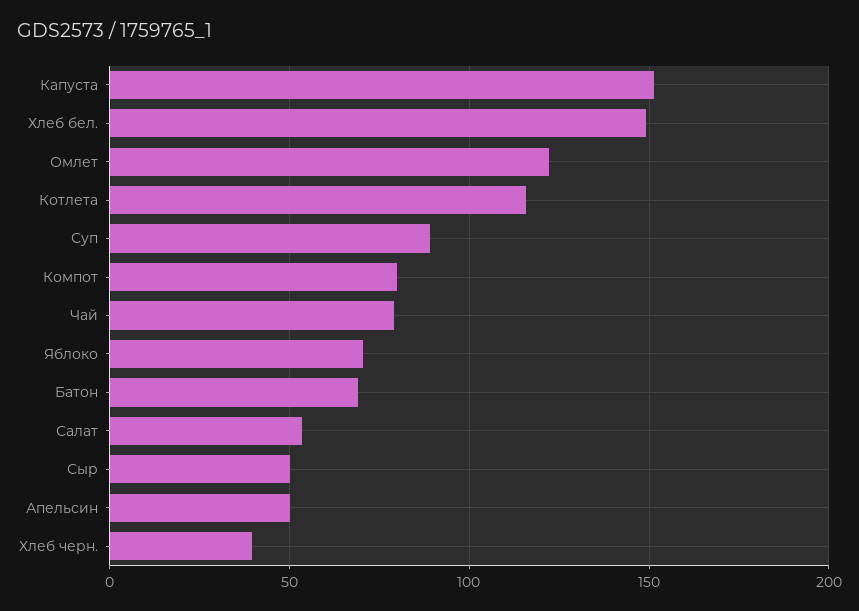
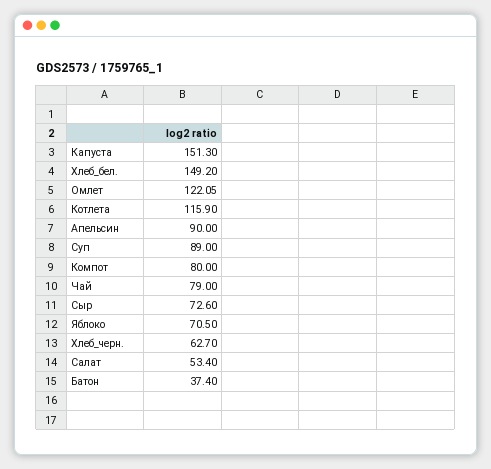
  {
    "Капуста": 151.3,
    "Хлеб бел.": 149.2,
    "Омлет": 122.05,
    "Котлета": 115.9,
    "Суп": 89,
    "Компот": 80,
    "Чай": 79,
    "Яблоко": 70.5,
-   "Батон": 70,
+   "Батон": 37.4,
    "Салат": 53.4,
-   "Сыр": 50,
+   "Сыр": 72.6,
-   "Апельсин": 50,
+   "Апельсин": 90,
-   "Хлеб черн.": 40
+   "Хлеб черн.": 62.7
  }

